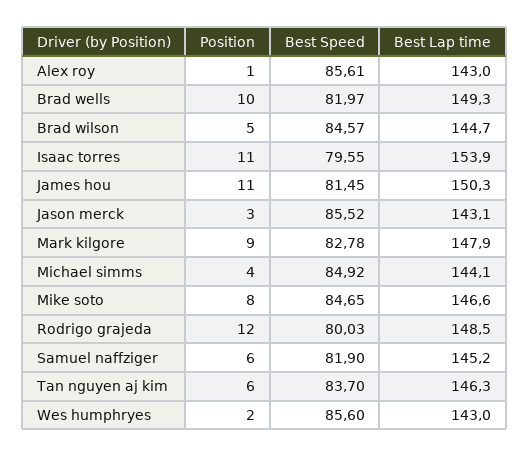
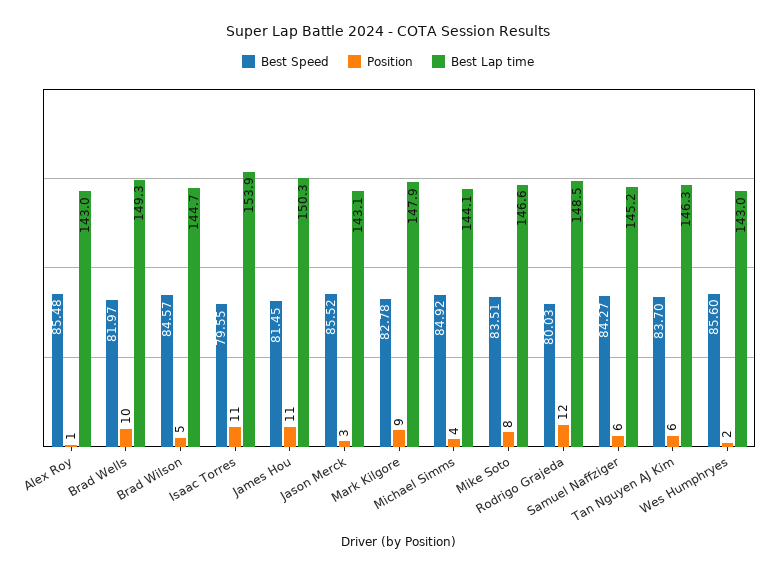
  {
    "Position": {
      "Alex roy": 1,
      "Brad wells": 10,
      "Brad wilson": 5,
      "Isaac torres": 11,
      "James hou": 11,
      "Jason merck": 3,
      "Mark kilgore": 9,
      "Michael simms": 4,
      "Mike soto": 8,
      "Rodrigo grajeda": 12,
      "Samuel naffziger": 6,
      "Tan nguyen aj kim": 6,
      "Wes humphryes": 2
    },
    "Best Speed": {
-     "Alex roy": 85.61,
+     "Alex roy": 85.48,
      "Brad wells": 81.97,
      "Brad wilson": 84.57,
      "Isaac torres": 79.55,
      "James hou": 81.45,
      "Jason merck": 85.52,
      "Mark kilgore": 82.78,
      "Michael simms": 84.92,
-     "Mike soto": 84.65,
+     "Mike soto": 83.51,
      "Rodrigo grajeda": 80.03,
-     "Samuel naffziger": 81.9,
+     "Samuel naffziger": 84.27,
      "Tan nguyen aj kim": 83.7,
      "Wes humphryes": 85.6
    },
    "Best Lap time": {
      "Alex roy": 143,
      "Brad wells": 149.3,
      "Brad wilson": 144.7,
      "Isaac torres": 153.9,
      "James hou": 150.3,
      "Jason merck": 143.1,
      "Mark kilgore": 147.9,
      "Michael simms": 144.1,
      "Mike soto": 146.6,
      "Rodrigo grajeda": 148.5,
      "Samuel naffziger": 145.2,
      "Tan nguyen aj kim": 146.3,
      "Wes humphryes": 143
    }
  }

